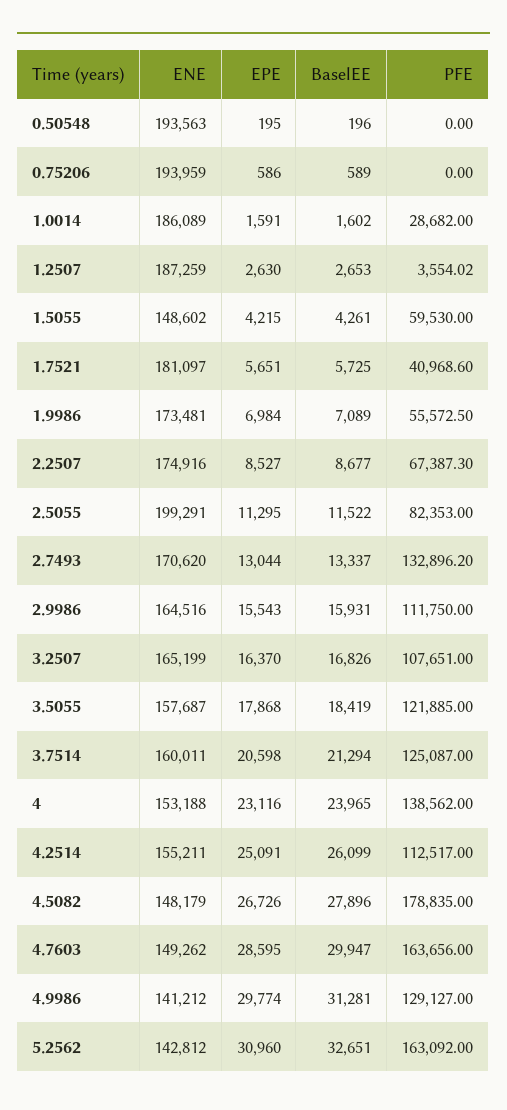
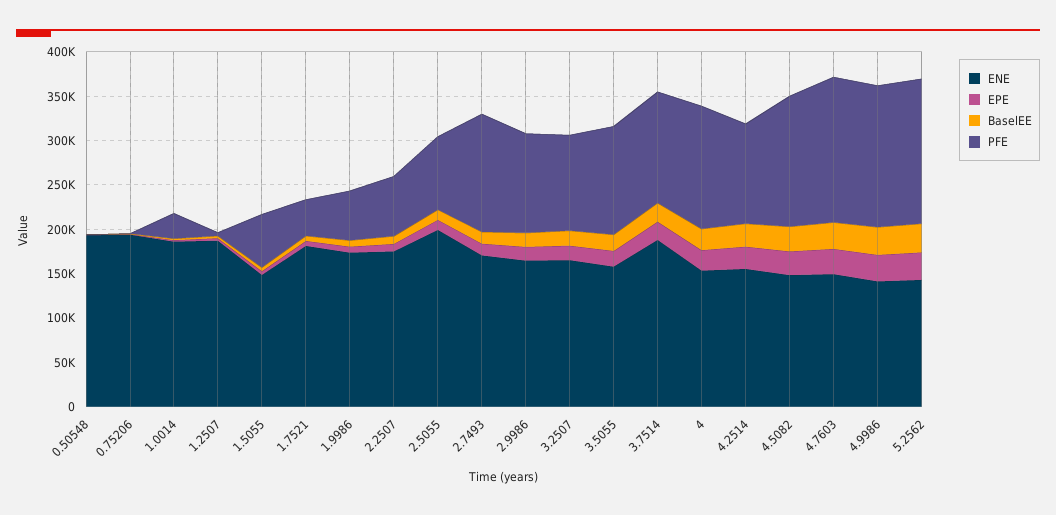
  {
    "ENE": {
      "0.50548": 193563,
      "0.75206": 193959,
      "1.0014": 186089,
      "1.2507": 187259,
      "1.5055": 148602,
      "1.7521": 181097,
      "1.9986": 173481,
      "2.2507": 174916,
      "2.5055": 199291,
      "2.7493": 170620,
      "2.9986": 164516,
      "3.2507": 165199,
      "3.5055": 157687,
-     "3.7514": 160011,
+     "3.7514": 190000,
      "4": 153188,
      "4.2514": 155211,
      "4.5082": 148179,
      "4.7603": 149262,
      "4.9986": 141212,
      "5.2562": 142812
    },
    "EPE": {
      "0.50548": 195,
      "0.75206": 586,
      "1.0014": 1591,
      "1.2507": 2630,
      "1.5055": 4215,
      "1.7521": 5651,
      "1.9986": 6984,
      "2.2507": 8527,
      "2.5055": 11295,
      "2.7493": 13044,
      "2.9986": 15543,
      "3.2507": 16370,
      "3.5055": 17868,
      "3.7514": 20598,
      "4": 23116,
      "4.2514": 25091,
      "4.5082": 26726,
      "4.7603": 28595,
      "4.9986": 29774,
      "5.2562": 30960
    },
    "BaselEE": {
      "0.50548": 196,
      "0.75206": 589,
      "1.0014": 1602,
      "1.2507": 2653,
      "1.5055": 4261,
      "1.7521": 5725,
      "1.9986": 7089,
      "2.2507": 8677,
      "2.5055": 11522,
      "2.7493": 13337,
      "2.9986": 15931,
      "3.2507": 16826,
      "3.5055": 18419,
      "3.7514": 21294,
      "4": 23965,
      "4.2514": 26099,
      "4.5082": 27896,
      "4.7603": 29947,
      "4.9986": 31281,
      "5.2562": 32651
    },
    "PFE": {
      "0.50548": 0,
      "0.75206": 0,
      "1.0014": 28682,
      "1.2507": 3554.02,
      "1.5055": 59530,
      "1.7521": 40968.6,
      "1.9986": 55572.5,
      "2.2507": 67387.3,
      "2.5055": 82353,
      "2.7493": 132896.2,
      "2.9986": 111750,
      "3.2507": 107651,
      "3.5055": 121885,
      "3.7514": 125087,
      "4": 138562,
      "4.2514": 112517,
-     "4.5082": 178835,
+     "4.5082": 150000,
      "4.7603": 163656,
-     "4.9986": 129127,
+     "4.9986": 160000,
      "5.2562": 163092
    }
  }

